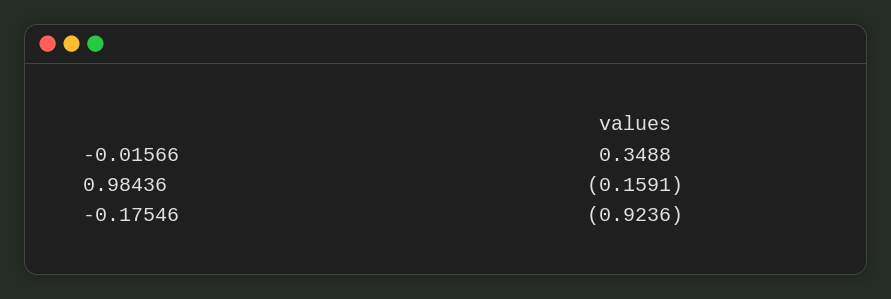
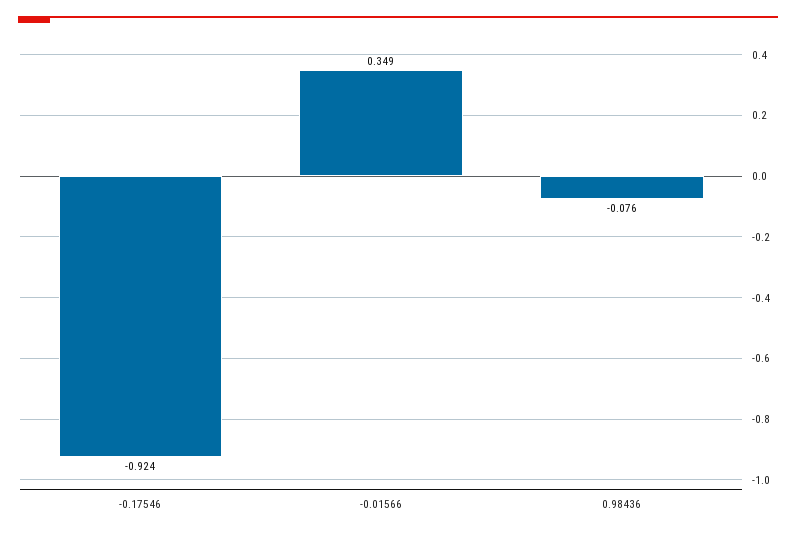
  {
    "-0.01566": 0.3488,
-   "0.98436": -0.1591,
+   "0.98436": -0.076,
    "-0.17546": -0.9236
  }

